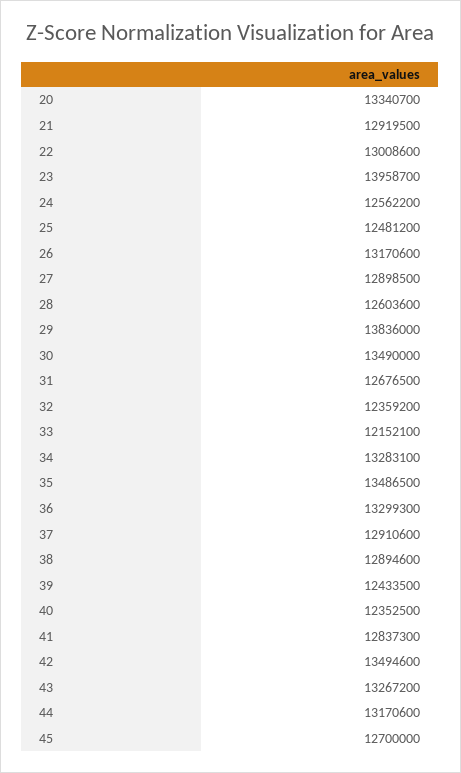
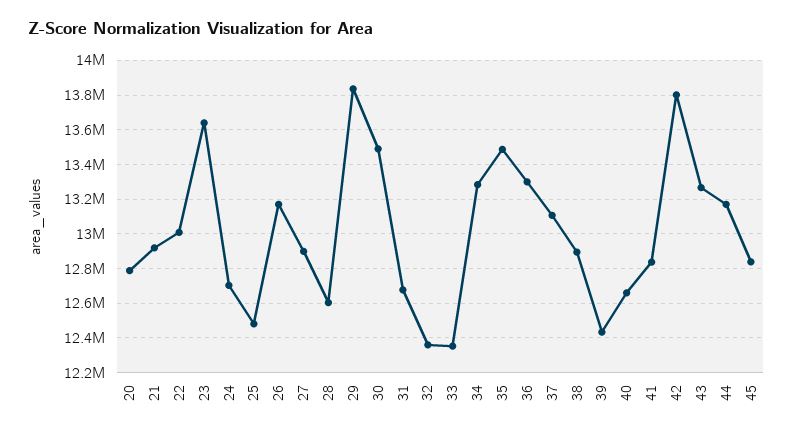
  {
-   "20": 13340700,
+   "20": 12800000,
    "21": 12919500,
    "22": 13008600,
-   "23": 13958700,
+   "23": 13650000,
-   "24": 12562200,
+   "24": 12700000,
    "25": 12481200,
    "26": 13170600,
    "27": 12898500,
    "28": 12603600,
    "29": 13836000,
    "30": 13490000,
    "31": 12676500,
    "32": 12359200,
-   "33": 12152100,
+   "33": 12350000,
    "34": 13283100,
    "35": 13486500,
    "36": 13299300,
-   "37": 12910600,
+   "37": 13100000,
    "38": 12894600,
    "39": 12433500,
-   "40": 12352500,
+   "40": 12650000,
    "41": 12837300,
-   "42": 13494600,
+   "42": 13800000,
    "43": 13267200,
    "44": 13170600,
-   "45": 12700000
+   "45": 12850000
  }

